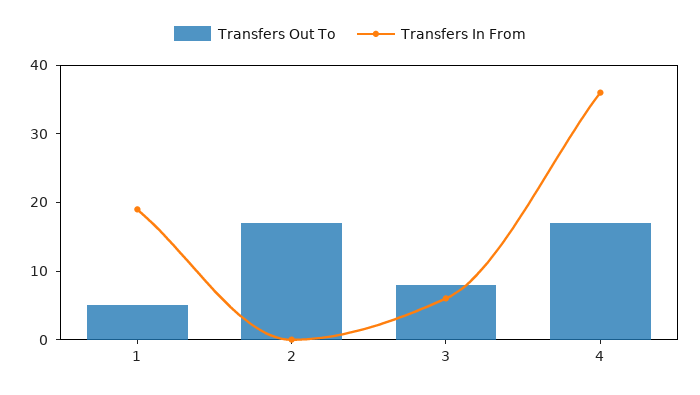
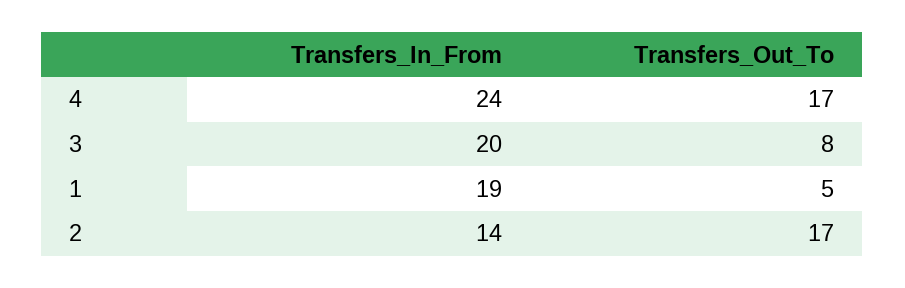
  {
    "Transfers Out To": {
      "1": 5,
      "2": 17,
      "3": 8,
      "4": 17
    },
    "Transfers In From": {
      "1": 19,
-     "2": 0,
+     "2": 14,
-     "3": 5,
+     "3": 20,
-     "4": 35
+     "4": 24
    }
  }

